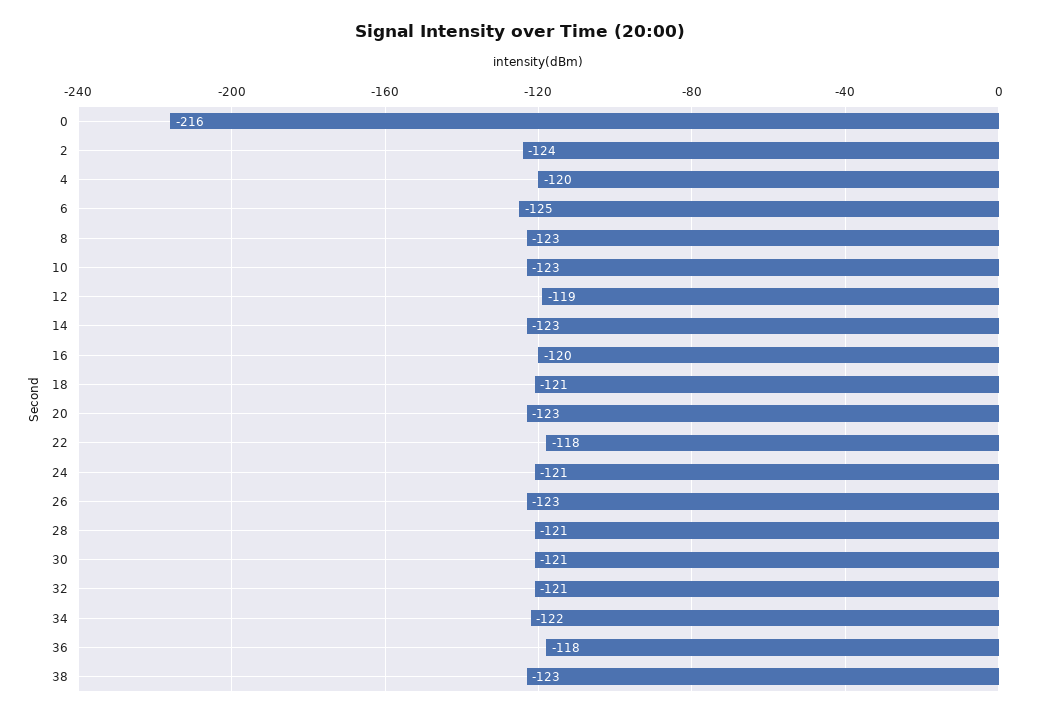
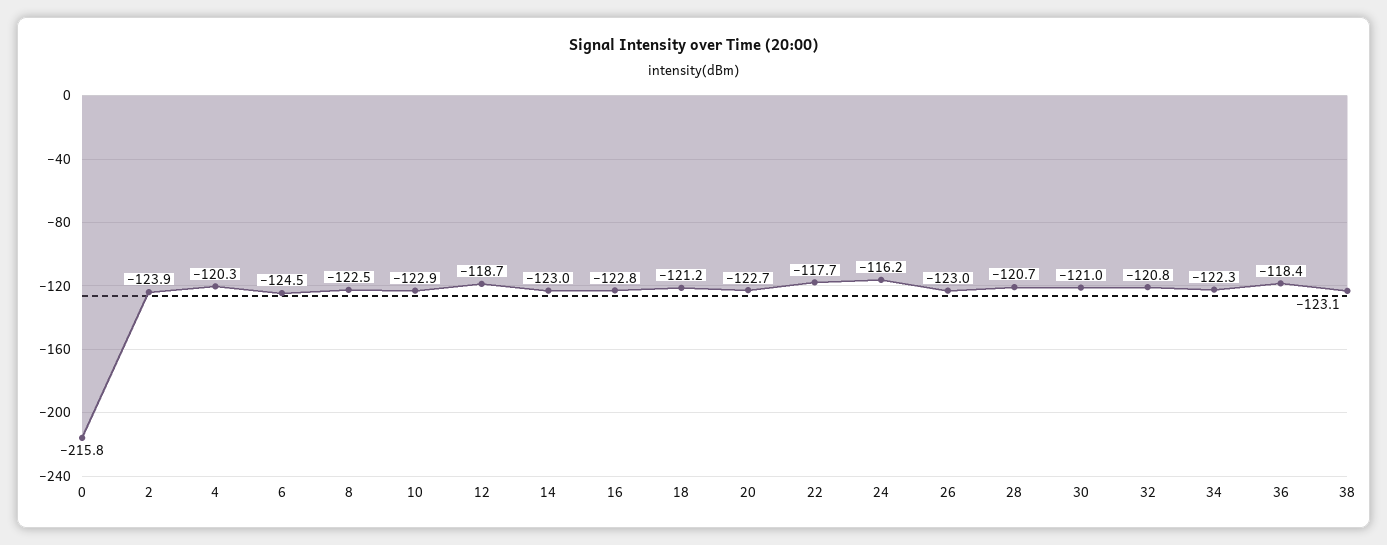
  {
    "0": -215.8,
    "2": -123.9,
    "4": -120.3,
    "6": -124.5,
    "8": -122.5,
    "10": -122.9,
    "12": -118.7,
    "14": -123,
-   "16": -120,
+   "16": -122.8,
    "18": -121.2,
    "20": -122.7,
    "22": -117.7,
-   "24": -121,
+   "24": -116.2,
    "26": -123,
    "28": -120.7,
    "30": -121,
    "32": -120.8,
    "34": -122.3,
    "36": -118.4,
    "38": -123.1
  }

